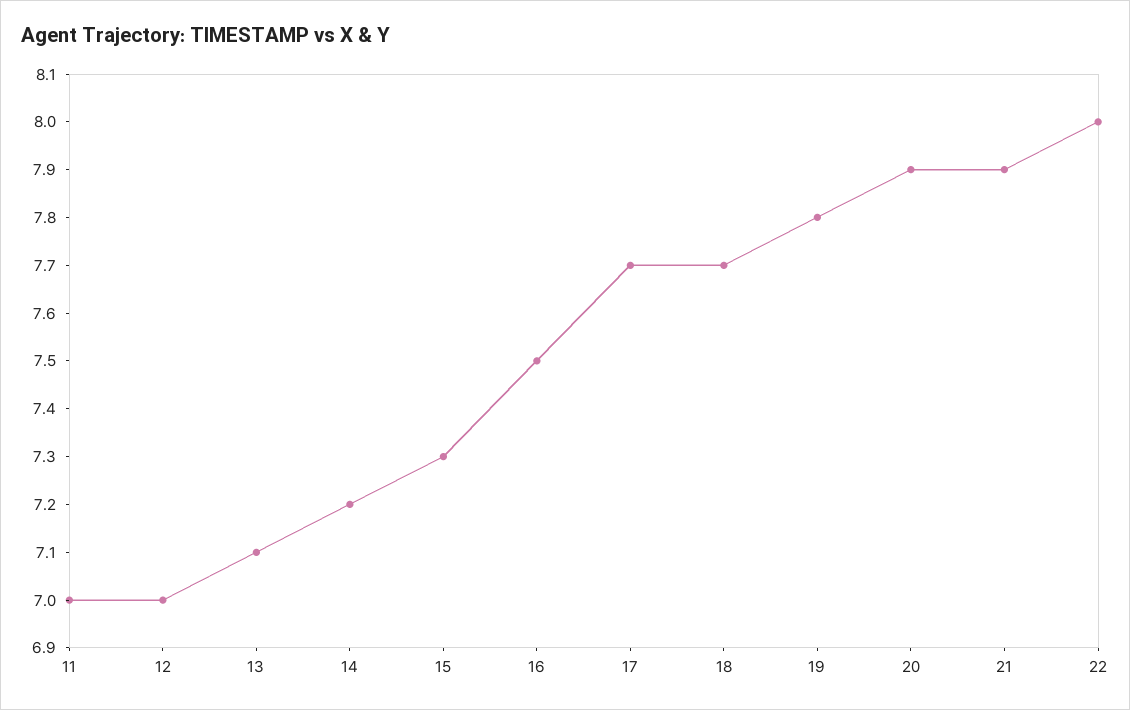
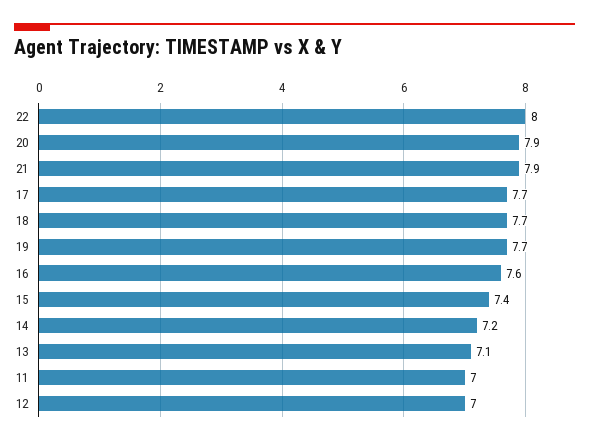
  {
    "11": 7,
    "12": 7,
    "13": 7.1,
    "14": 7.2,
-   "15": 7.3,
+   "15": 7.4,
-   "16": 7.5,
+   "16": 7.6,
    "17": 7.7,
    "18": 7.7,
-   "19": 7.8,
+   "19": 7.7,
    "20": 7.9,
    "21": 7.9,
    "22": 8
  }

